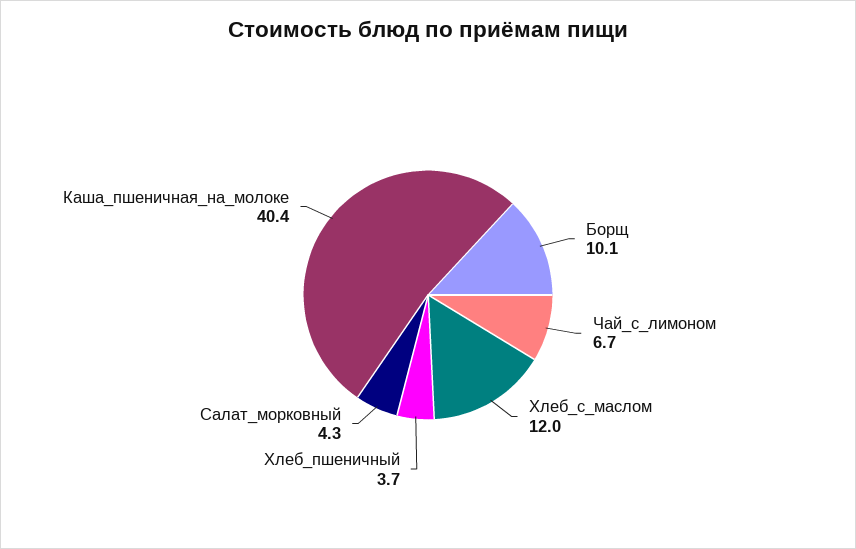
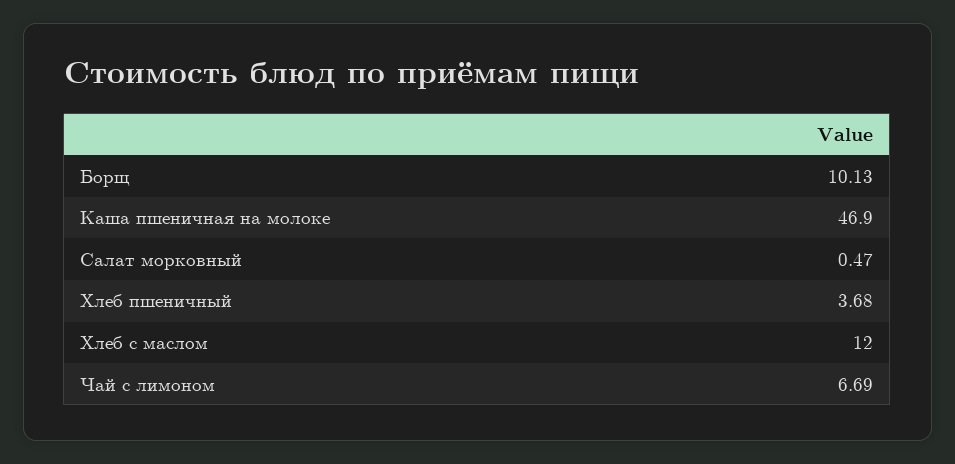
  {
    "Борщ": 10.13,
    "Чай_с_лимоном": 6.69,
    "Хлеб_с_маслом": 12,
    "Хлеб_пшеничный": 3.68,
-   "Салат_морковный": 4.3,
+   "Салат_морковный": 0.47,
-   "Каша_пшеничная_на_молоке": 40.4
+   "Каша_пшеничная_на_молоке": 46.9
  }

